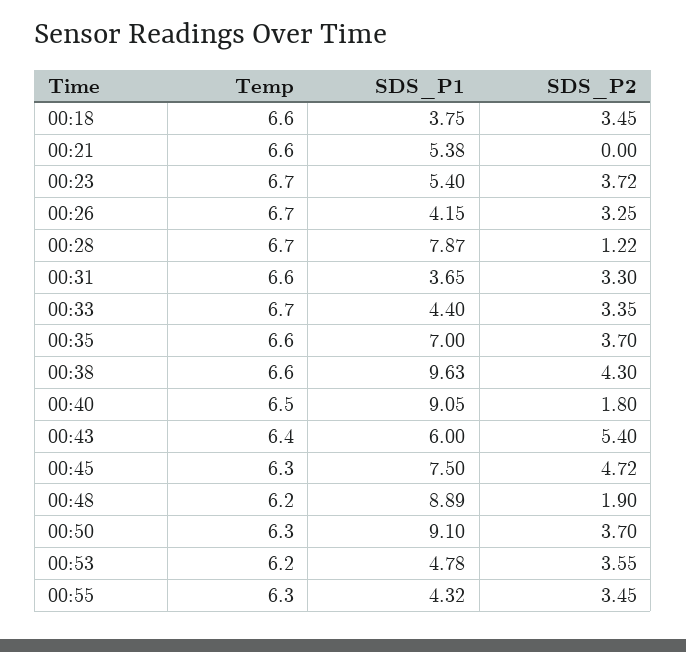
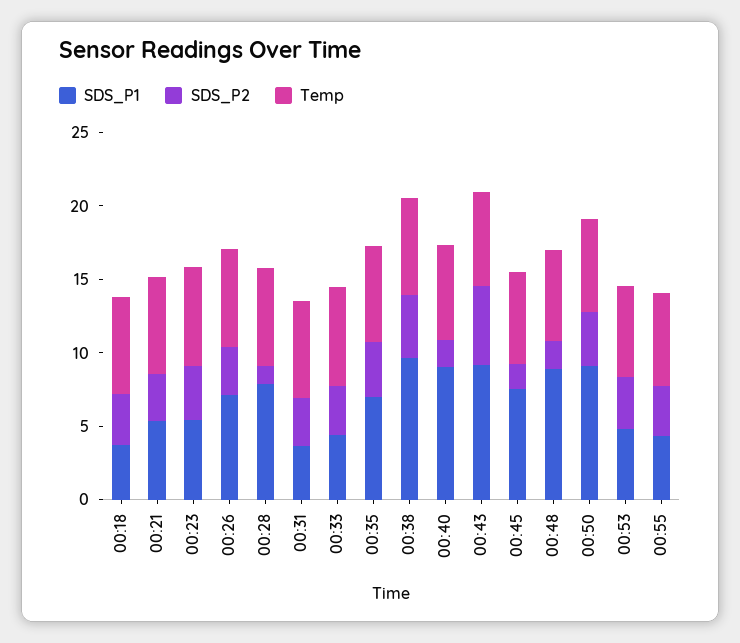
  {
    "Temp": {
      "00:18": 6.6,
      "00:21": 6.6,
      "00:23": 6.7,
      "00:26": 6.7,
      "00:28": 6.7,
      "00:31": 6.6,
      "00:33": 6.7,
      "00:35": 6.6,
      "00:38": 6.6,
      "00:40": 6.5,
      "00:43": 6.4,
      "00:45": 6.3,
      "00:48": 6.2,
      "00:50": 6.3,
      "00:53": 6.2,
      "00:55": 6.3
    },
    "SDS_P1": {
      "00:18": 3.75,
      "00:21": 5.38,
      "00:23": 5.4,
-     "00:26": 4.15,
+     "00:26": 7,
      "00:28": 7.87,
      "00:31": 3.65,
      "00:33": 4.4,
      "00:35": 7,
      "00:38": 9.63,
      "00:40": 9.05,
-     "00:43": 6,
+     "00:43": 9,
      "00:45": 7.5,
      "00:48": 8.89,
      "00:50": 9.1,
      "00:53": 4.78,
      "00:55": 4.32
    },
    "SDS_P2": {
      "00:18": 3.45,
-     "00:21": 0,
+     "00:21": 3,
      "00:23": 3.72,
      "00:26": 3.25,
      "00:28": 1.22,
      "00:31": 3.3,
      "00:33": 3.35,
      "00:35": 3.7,
      "00:38": 4.3,
      "00:40": 1.8,
      "00:43": 5.4,
-     "00:45": 4.72,
+     "00:45": 2,
      "00:48": 1.9,
      "00:50": 3.7,
      "00:53": 3.55,
      "00:55": 3.45
    }
  }

